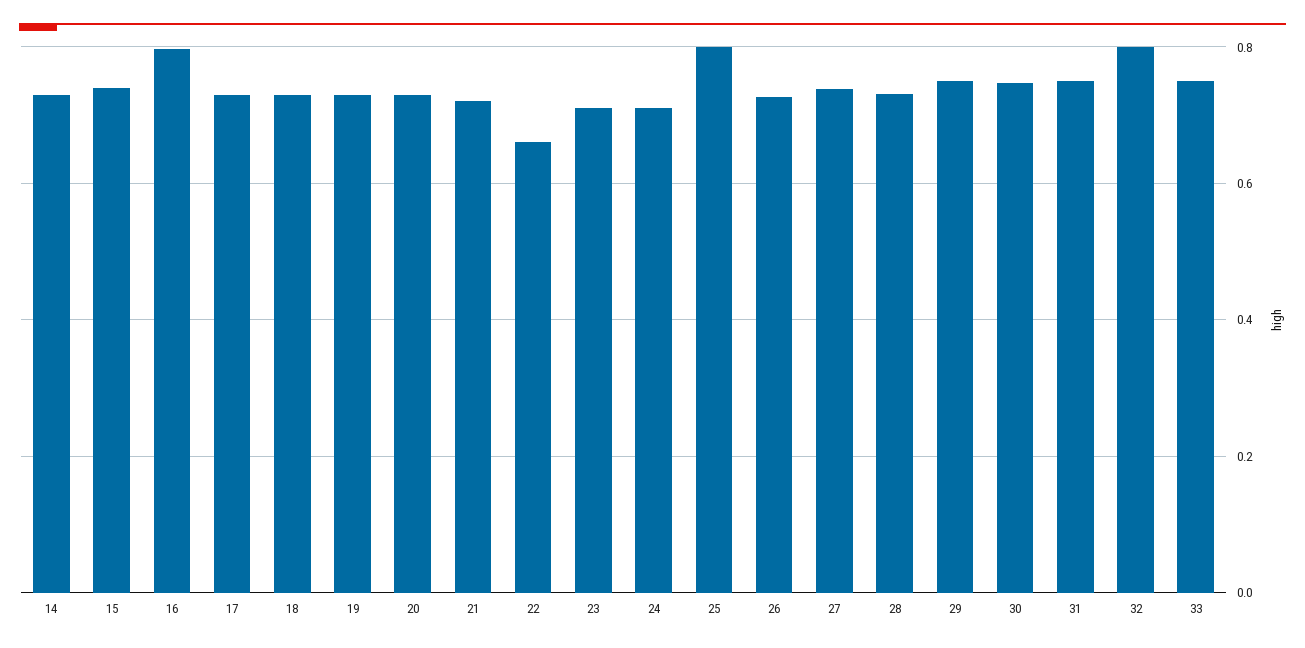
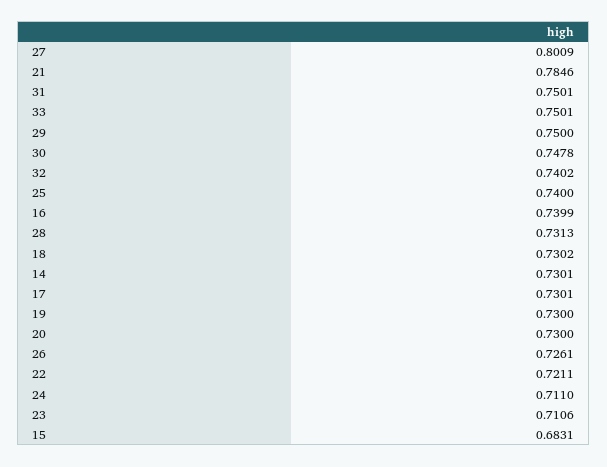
  {
    "14": 0.7301,
-   "15": 0.74,
+   "15": 0.6831,
-   "16": 0.8,
+   "16": 0.7399,
    "17": 0.7301,
    "18": 0.7302,
    "19": 0.73,
    "20": 0.73,
-   "21": 0.72,
+   "21": 0.7846,
-   "22": 0.66,
+   "22": 0.7211,
    "23": 0.7106,
    "24": 0.711,
-   "25": 0.8,
+   "25": 0.74,
    "26": 0.7261,
-   "27": 0.74,
+   "27": 0.8009,
    "28": 0.7313,
    "29": 0.75,
    "30": 0.7478,
    "31": 0.7501,
-   "32": 0.8,
+   "32": 0.7402,
    "33": 0.7501
  }

